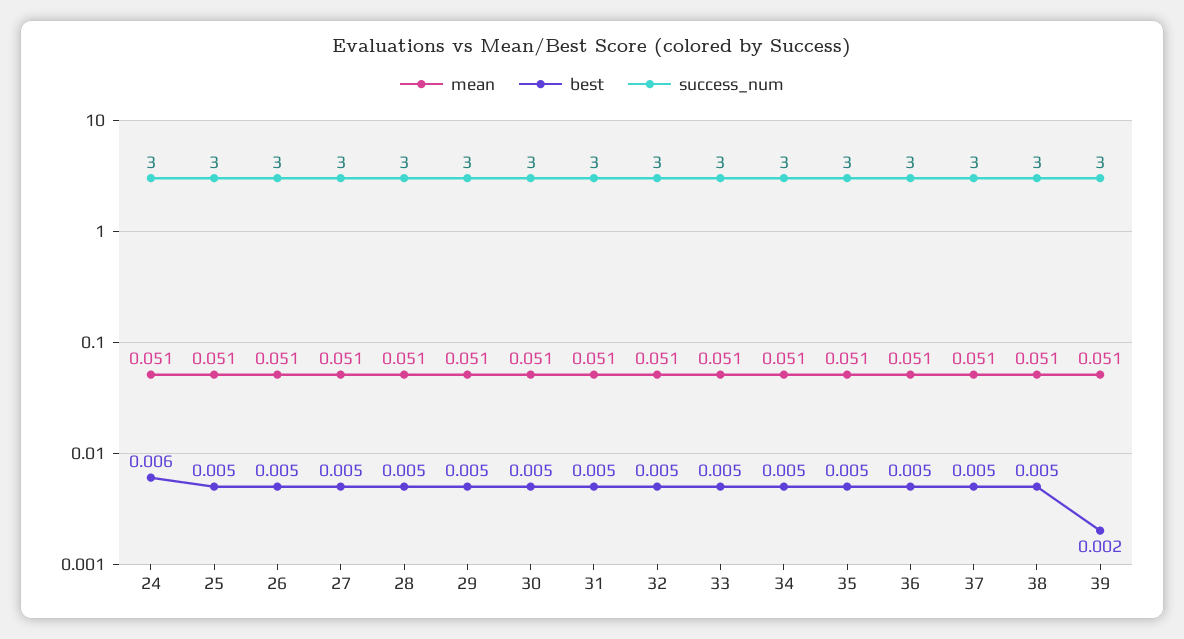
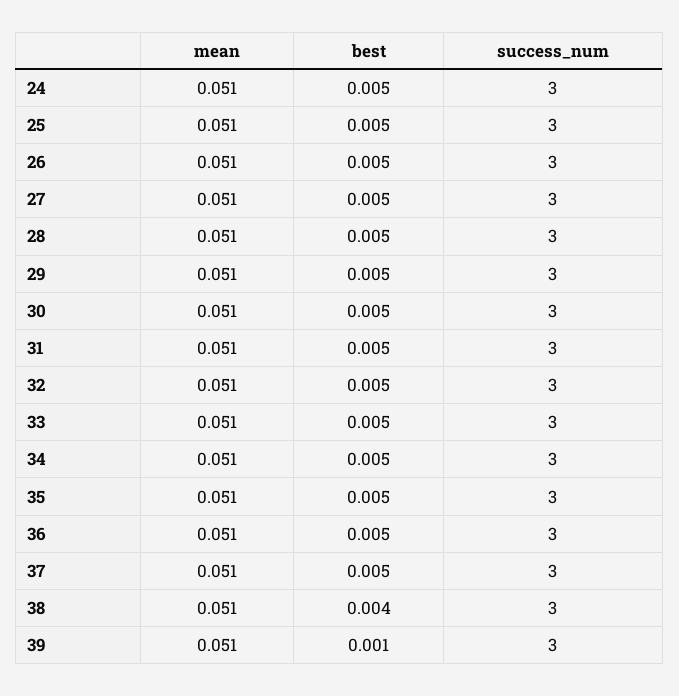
  {
    "mean": {
      "24": 0.051,
      "25": 0.051,
      "26": 0.051,
      "27": 0.051,
      "28": 0.051,
      "29": 0.051,
      "30": 0.051,
      "31": 0.051,
      "32": 0.051,
      "33": 0.051,
      "34": 0.051,
      "35": 0.051,
      "36": 0.051,
      "37": 0.051,
      "38": 0.051,
      "39": 0.051
    },
    "best": {
-     "24": 0.006,
+     "24": 0.005,
      "25": 0.005,
      "26": 0.005,
      "27": 0.005,
      "28": 0.005,
      "29": 0.005,
      "30": 0.005,
      "31": 0.005,
      "32": 0.005,
      "33": 0.005,
      "34": 0.005,
      "35": 0.005,
      "36": 0.005,
      "37": 0.005,
-     "38": 0.005,
+     "38": 0.004,
-     "39": 0.002
+     "39": 0.001
    },
    "success_num": {
      "24": 3,
      "25": 3,
      "26": 3,
      "27": 3,
      "28": 3,
      "29": 3,
      "30": 3,
      "31": 3,
      "32": 3,
      "33": 3,
      "34": 3,
      "35": 3,
      "36": 3,
      "37": 3,
      "38": 3,
      "39": 3
    }
  }

